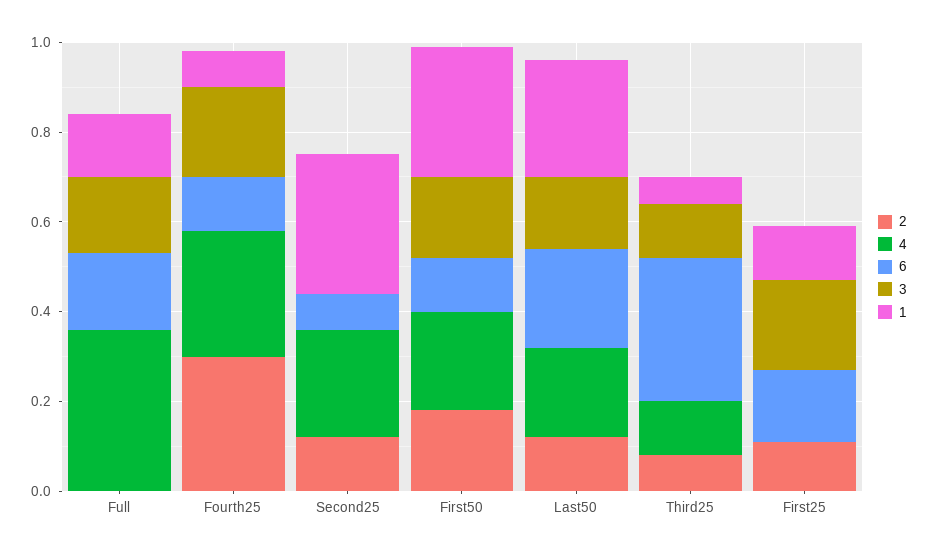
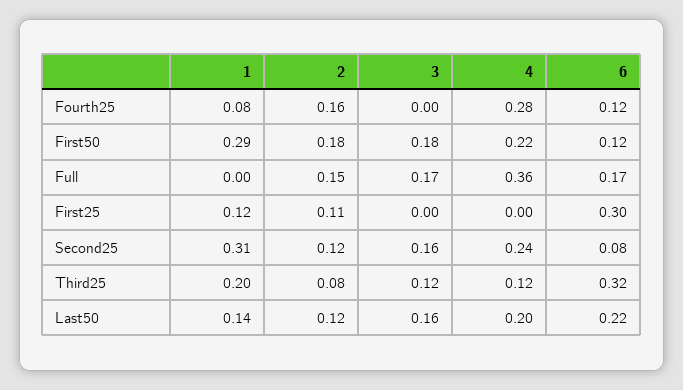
  {
    "2": {
-     "Full": 0,
+     "Full": 0.15,
-     "Fourth25": 0.3,
+     "Fourth25": 0.16,
      "Second25": 0.12,
      "First50": 0.18,
      "Last50": 0.12,
      "Third25": 0.08,
      "First25": 0.11
    },
    "4": {
      "Full": 0.36,
      "Fourth25": 0.28,
      "Second25": 0.24,
      "First50": 0.22,
      "Last50": 0.2,
      "Third25": 0.12,
      "First25": 0
    },
    "6": {
      "Full": 0.17,
      "Fourth25": 0.12,
      "Second25": 0.08,
      "First50": 0.12,
      "Last50": 0.22,
      "Third25": 0.32,
-     "First25": 0.15
+     "First25": 0.3
    },
    "3": {
      "Full": 0.17,
-     "Fourth25": 0.2,
+     "Fourth25": 0,
-     "Second25": 0,
+     "Second25": 0.16,
      "First50": 0.18,
      "Last50": 0.16,
      "Third25": 0.12,
-     "First25": 0.2
+     "First25": 0
    },
    "1": {
-     "Full": 0.15,
+     "Full": 0,
      "Fourth25": 0.08,
      "Second25": 0.31,
      "First50": 0.29,
-     "Last50": 0.25,
+     "Last50": 0.14,
-     "Third25": 0.05,
+     "Third25": 0.2,
      "First25": 0.12
    }
  }

